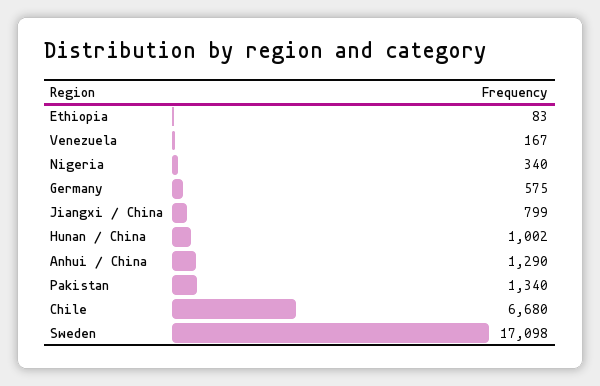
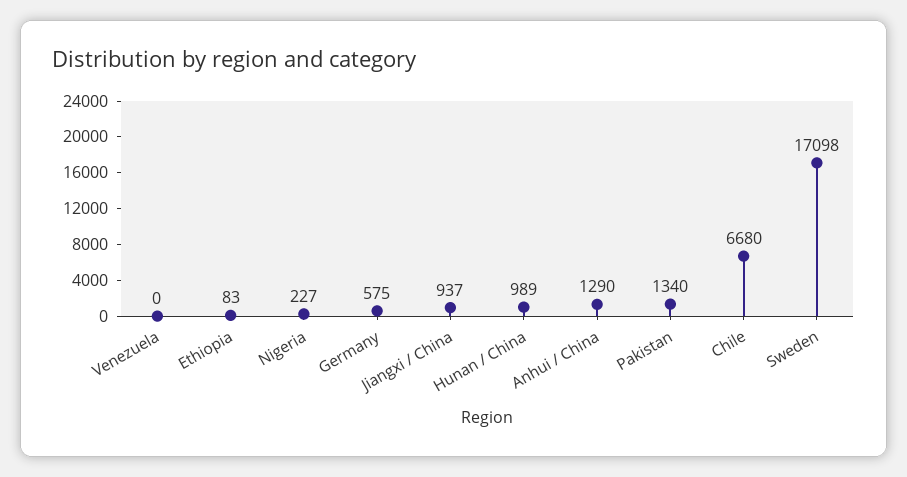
  {
    "Ethiopia": 83,
-   "Venezuela": 167,
+   "Venezuela": 0,
-   "Nigeria": 340,
+   "Nigeria": 227,
    "Germany": 575,
-   "Jiangxi / China": 799,
+   "Jiangxi / China": 937,
-   "Hunan / China": 1002,
+   "Hunan / China": 989,
    "Anhui / China": 1290,
    "Pakistan": 1340,
    "Chile": 6680,
    "Sweden": 17098
  }

